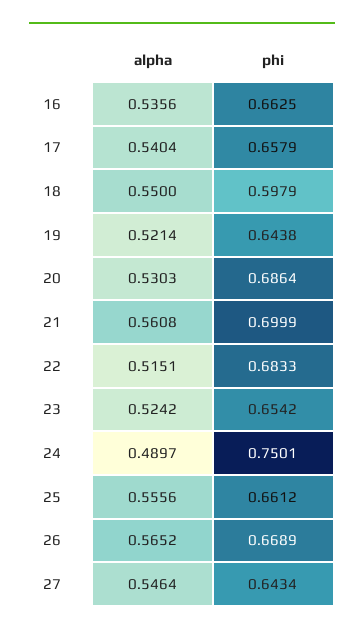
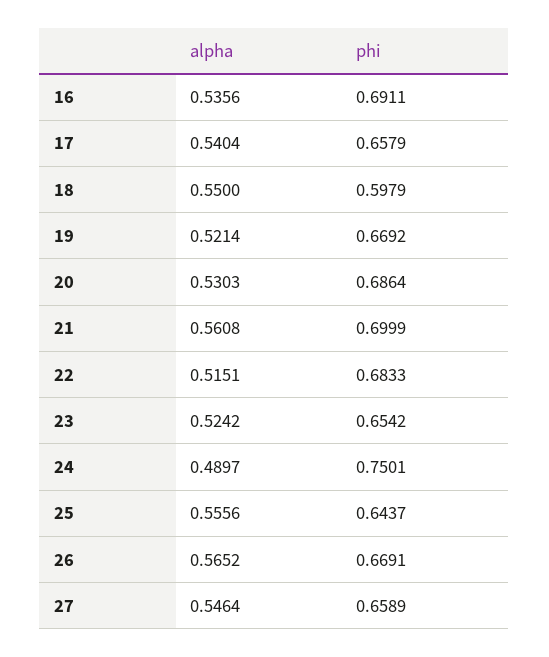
  {
    "alpha": {
      "16": 0.5356,
      "17": 0.5404,
      "18": 0.55,
      "19": 0.5214,
      "20": 0.5303,
      "21": 0.5608,
      "22": 0.5151,
      "23": 0.5242,
      "24": 0.4897,
      "25": 0.5556,
      "26": 0.5652,
      "27": 0.5464
    },
    "phi": {
-     "16": 0.6625,
+     "16": 0.6911,
      "17": 0.6579,
      "18": 0.5979,
-     "19": 0.6438,
+     "19": 0.6692,
      "20": 0.6864,
      "21": 0.6999,
      "22": 0.6833,
      "23": 0.6542,
      "24": 0.7501,
-     "25": 0.6612,
+     "25": 0.6437,
-     "26": 0.6689,
+     "26": 0.6691,
-     "27": 0.6434
+     "27": 0.6589
    }
  }

